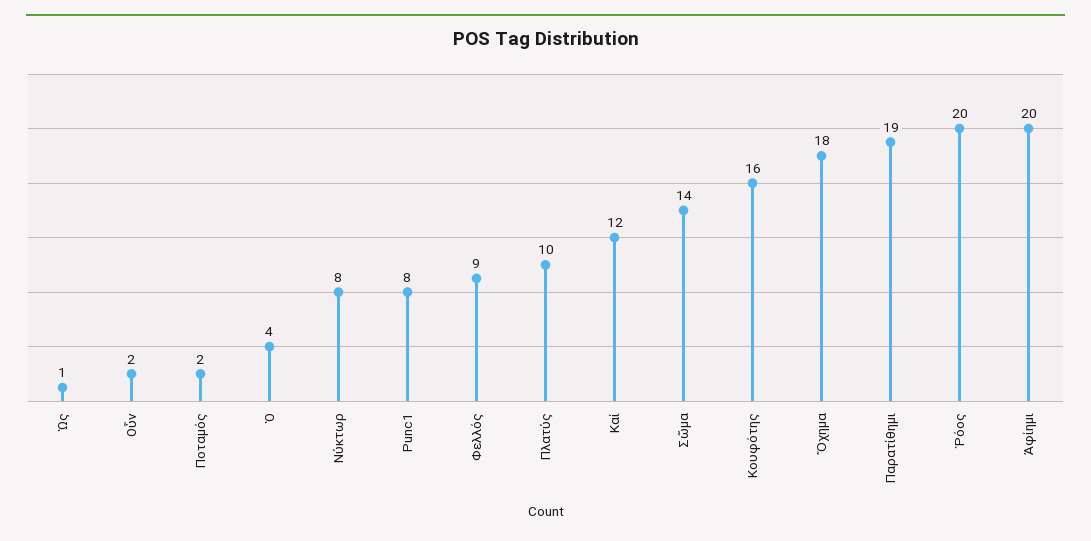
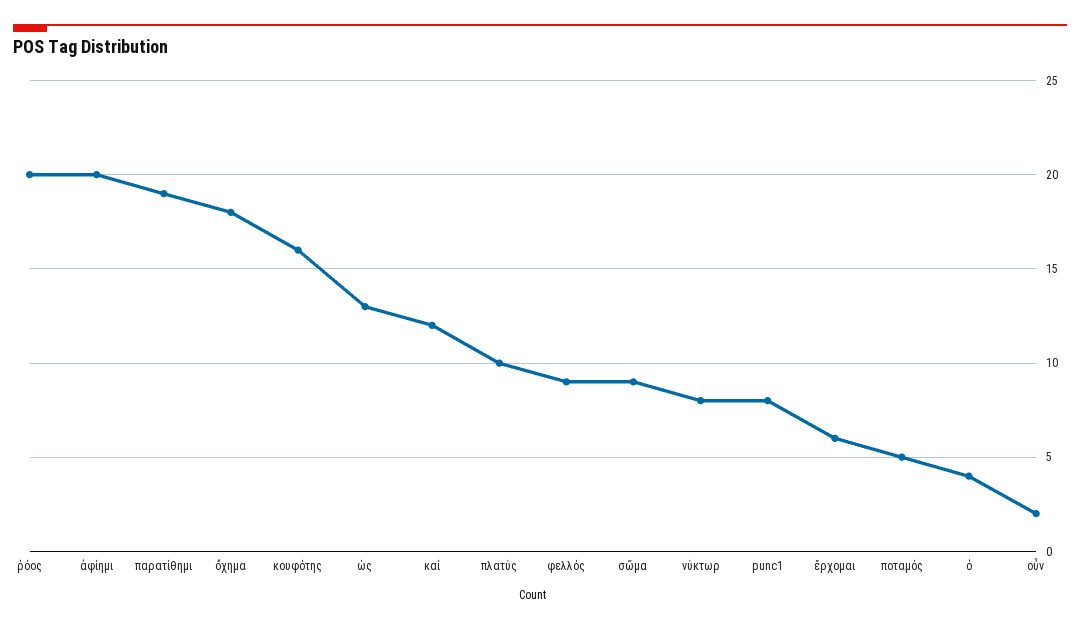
  {
-   "Ὡς": 1,
+   "Ὡς": 13,
    "Οὖν": 2,
-   "Ποταμός": 2,
+   "Ποταμός": 5,
    "Ὁ": 4,
    "Νύκτωρ": 8,
    "Punc1": 8,
    "Φελλός": 9,
    "Πλατύς": 10,
    "Καί": 12,
-   "Σῶμα": 14,
+   "Σῶμα": 9,
    "Κουφότης": 16,
    "Ὄχημα": 18,
    "Παρατίθημι": 19,
    "Ῥόος": 20,
-   "Ἀφίημι": 20
+   "Ἀφίημι": 20,
+   "ἔρχομαι": 6
  }

